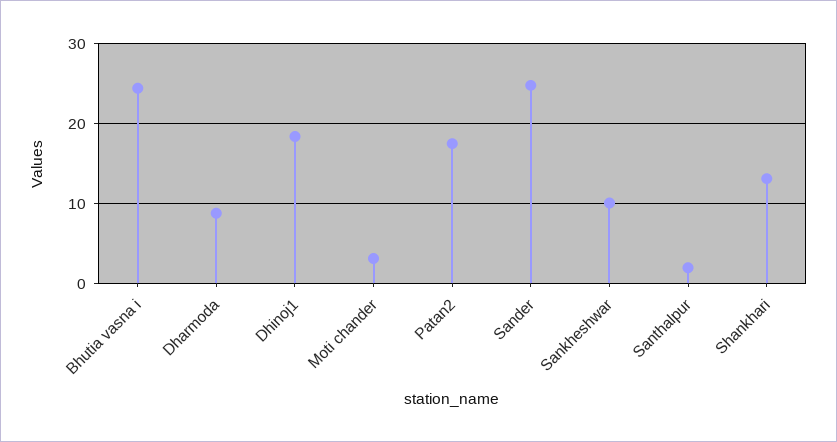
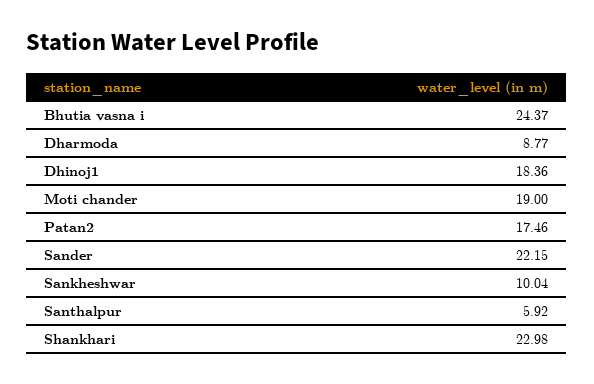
  {
    "Bhutia vasna i": 24.37,
    "Dharmoda": 8.77,
    "Dhinoj1": 18.36,
-   "Moti chander": 3,
+   "Moti chander": 19,
    "Patan2": 17.46,
-   "Sander": 25,
+   "Sander": 22.15,
    "Sankheshwar": 10.04,
-   "Santhalpur": 2,
+   "Santhalpur": 5.92,
-   "Shankhari": 13
+   "Shankhari": 22.98
  }

